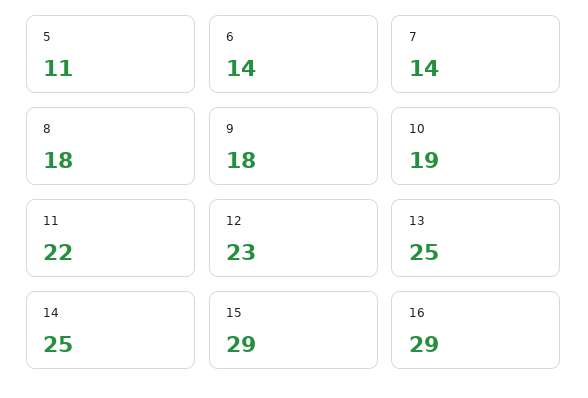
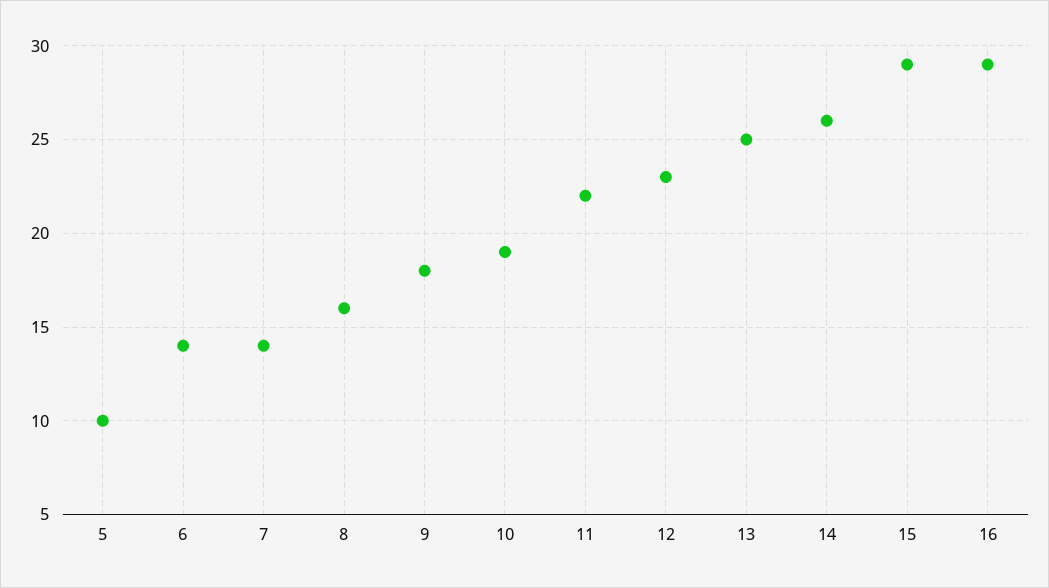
  {
-   "5": 11,
+   "5": 10,
    "6": 14,
    "7": 14,
-   "8": 18,
+   "8": 16,
    "9": 18,
    "10": 19,
    "11": 22,
    "12": 23,
    "13": 25,
-   "14": 25,
+   "14": 26,
    "15": 29,
    "16": 29
  }

